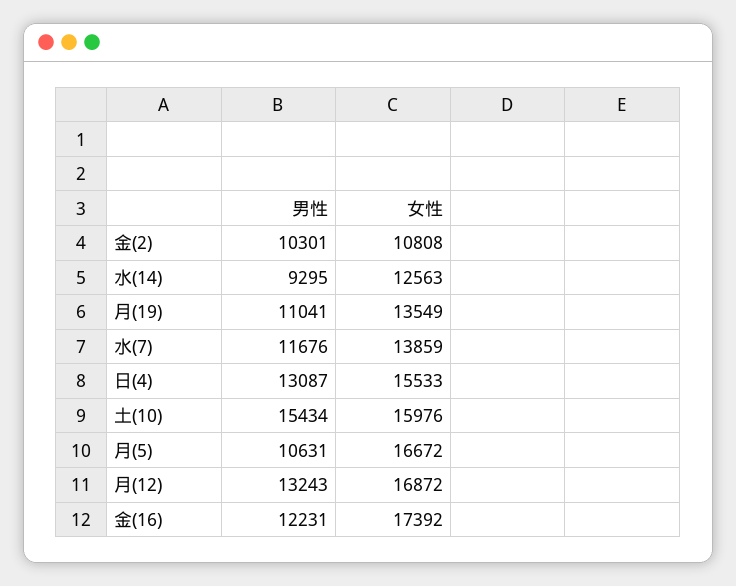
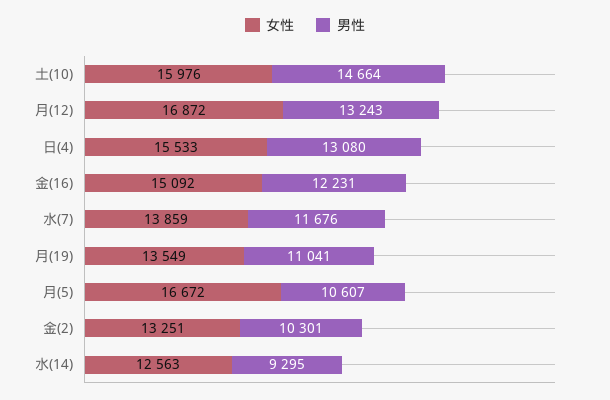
  {
    "男性": {
      "金(2)": 10301,
      "水(14)": 9295,
      "月(19)": 11041,
      "水(7)": 11676,
-     "日(4)": 13087,
+     "日(4)": 13080,
-     "土(10)": 15434,
+     "土(10)": 14664,
-     "月(5)": 10631,
+     "月(5)": 10607,
      "月(12)": 13243,
      "金(16)": 12231
    },
    "女性": {
-     "金(2)": 10808,
+     "金(2)": 13251,
      "水(14)": 12563,
      "月(19)": 13549,
      "水(7)": 13859,
      "日(4)": 15533,
      "土(10)": 15976,
      "月(5)": 16672,
      "月(12)": 16872,
-     "金(16)": 17392
+     "金(16)": 15092
    }
  }

